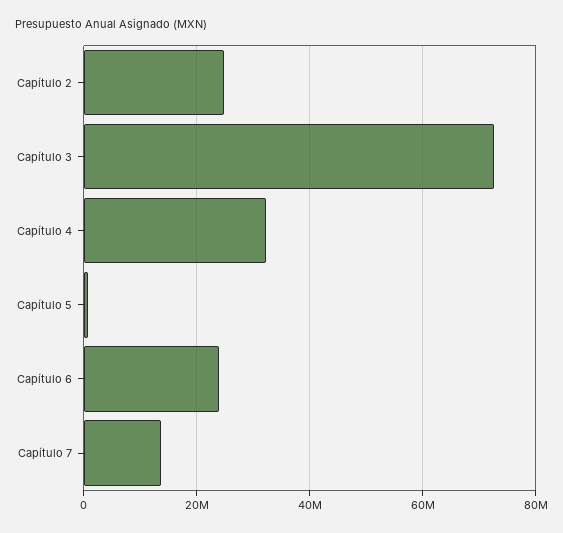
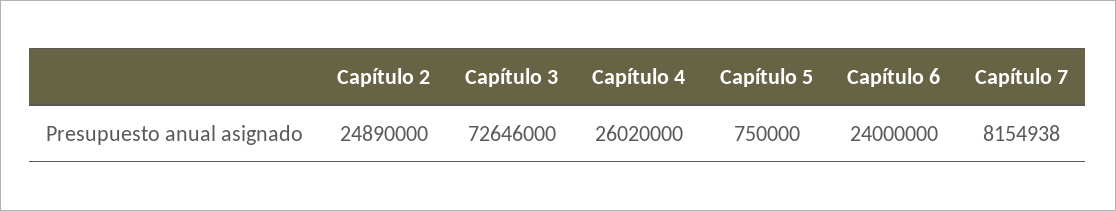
  {
    "Capítulo 2": 24890000,
    "Capítulo 3": 72646000,
-   "Capítulo 4": 32000000,
+   "Capítulo 4": 26020000,
    "Capítulo 5": 750000,
    "Capítulo 6": 24000000,
-   "Capítulo 7": 14000000
+   "Capítulo 7": 8154938
  }

